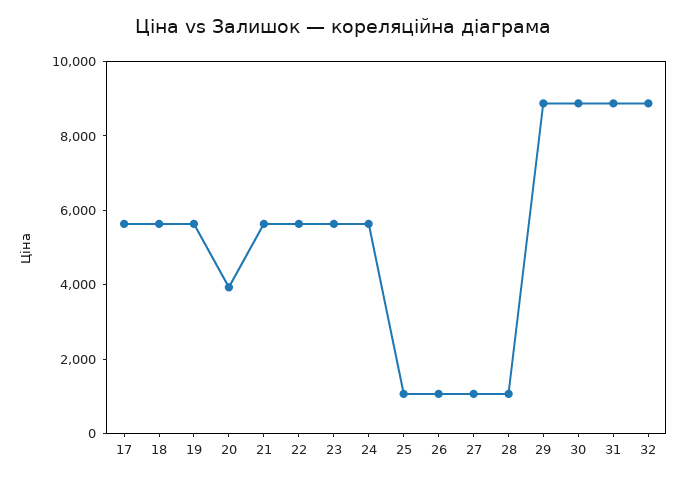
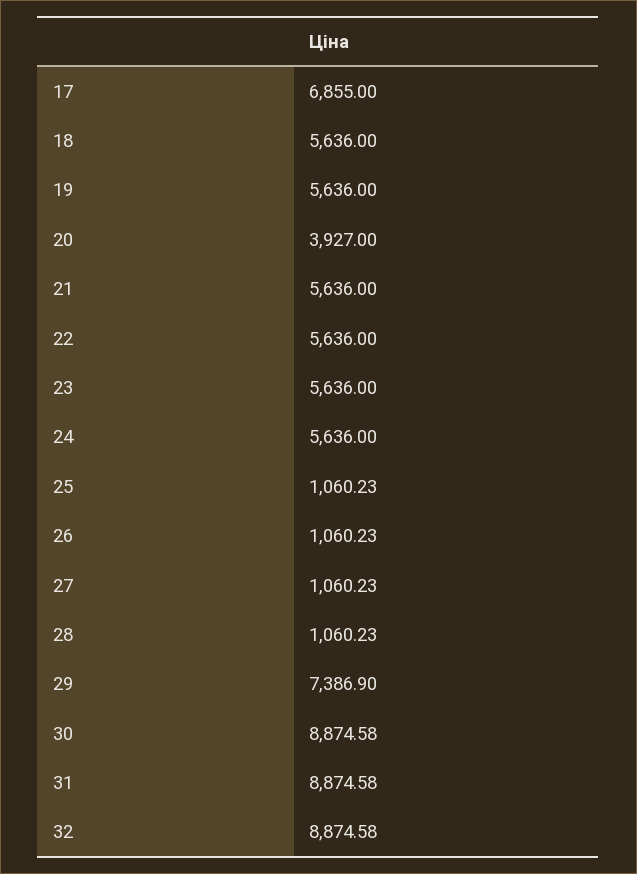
  {
-   "17": 5500,
+   "17": 6855,
    "18": 5636,
    "19": 5636,
    "20": 3927,
    "21": 5636,
    "22": 5636,
    "23": 5636,
    "24": 5636,
    "25": 1060.23,
    "26": 1060.23,
    "27": 1060.23,
    "28": 1060.23,
-   "29": 9000,
+   "29": 7386.9,
    "30": 8874.58,
    "31": 8874.58,
    "32": 8874.58
  }

